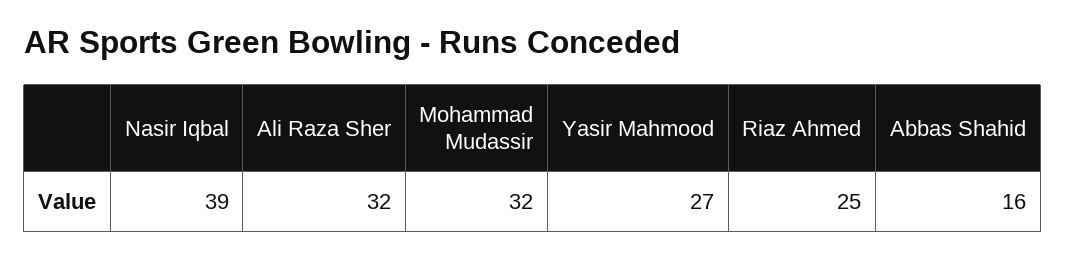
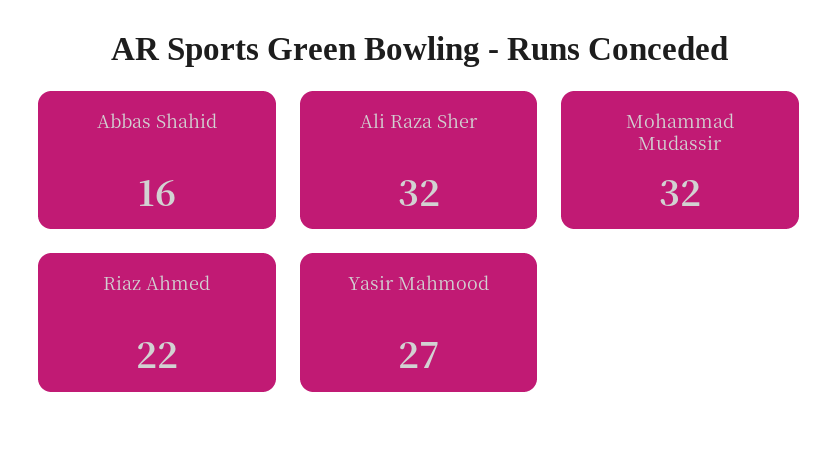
  {
-   "Nasir Iqbal": 39,
    "Ali Raza Sher": 32,
    "Mohammad Mudassir": 32,
    "Yasir Mahmood": 27,
-   "Riaz Ahmed": 25,
+   "Riaz Ahmed": 22,
    "Abbas Shahid": 16
  }

